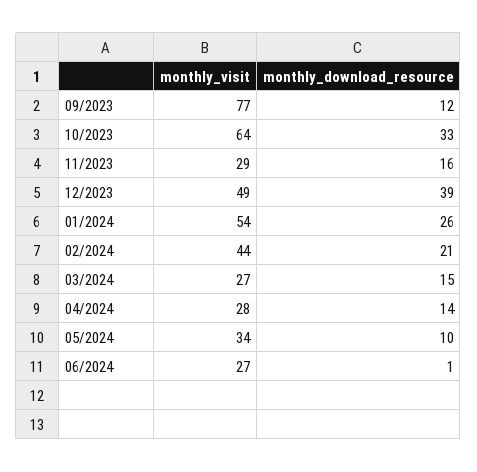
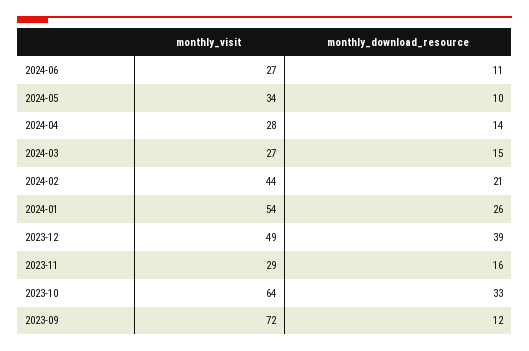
  {
    "monthly_visit": {
-     "09/2023": 77,
+     "09/2023": 72,
      "10/2023": 64,
      "11/2023": 29,
      "12/2023": 49,
      "01/2024": 54,
      "02/2024": 44,
      "03/2024": 27,
      "04/2024": 28,
      "05/2024": 34,
      "06/2024": 27
    },
    "monthly_download_resource": {
      "09/2023": 12,
      "10/2023": 33,
      "11/2023": 16,
      "12/2023": 39,
      "01/2024": 26,
      "02/2024": 21,
      "03/2024": 15,
      "04/2024": 14,
      "05/2024": 10,
-     "06/2024": 1
+     "06/2024": 11
    }
  }

